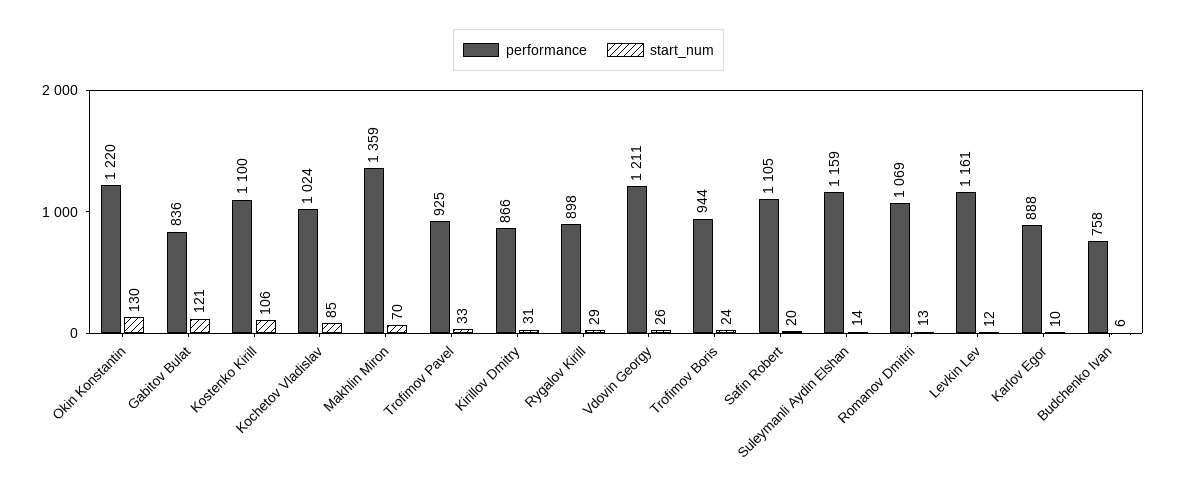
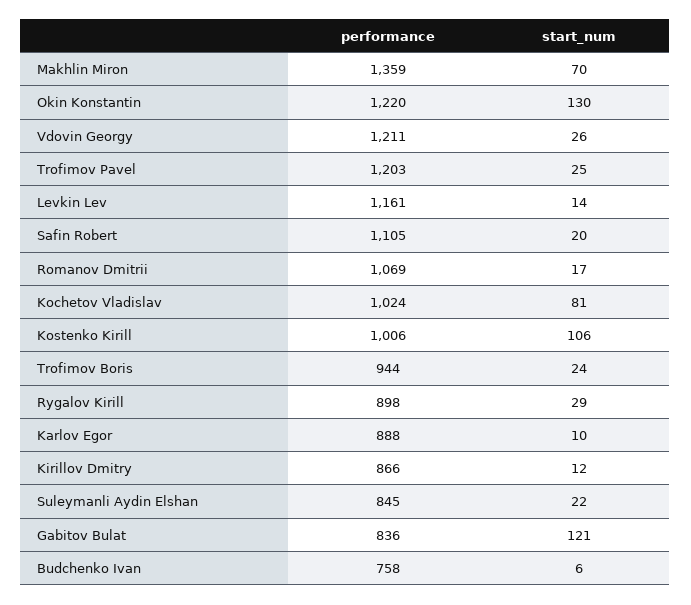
  {
    "performance": {
      "Okin Konstantin": 1220,
      "Gabitov Bulat": 836,
-     "Kostenko Kirill": 1100,
+     "Kostenko Kirill": 1006,
      "Kochetov Vladislav": 1024,
      "Makhlin Miron": 1359,
-     "Trofimov Pavel": 925,
+     "Trofimov Pavel": 1203,
      "Kirillov Dmitry": 866,
      "Rygalov Kirill": 898,
      "Vdovin Georgy": 1211,
      "Trofimov Boris": 944,
      "Safin Robert": 1105,
-     "Suleymanli Aydin Elshan": 1159,
+     "Suleymanli Aydin Elshan": 845,
      "Romanov Dmitrii": 1069,
      "Levkin Lev": 1161,
      "Karlov Egor": 888,
      "Budchenko Ivan": 758
    },
    "start_num": {
      "Okin Konstantin": 130,
      "Gabitov Bulat": 121,
      "Kostenko Kirill": 106,
-     "Kochetov Vladislav": 85,
+     "Kochetov Vladislav": 81,
      "Makhlin Miron": 70,
-     "Trofimov Pavel": 33,
+     "Trofimov Pavel": 25,
-     "Kirillov Dmitry": 31,
+     "Kirillov Dmitry": 12,
      "Rygalov Kirill": 29,
      "Vdovin Georgy": 26,
      "Trofimov Boris": 24,
      "Safin Robert": 20,
-     "Suleymanli Aydin Elshan": 14,
+     "Suleymanli Aydin Elshan": 22,
-     "Romanov Dmitrii": 13,
+     "Romanov Dmitrii": 17,
-     "Levkin Lev": 12,
+     "Levkin Lev": 14,
      "Karlov Egor": 10,
      "Budchenko Ivan": 6
    }
  }

